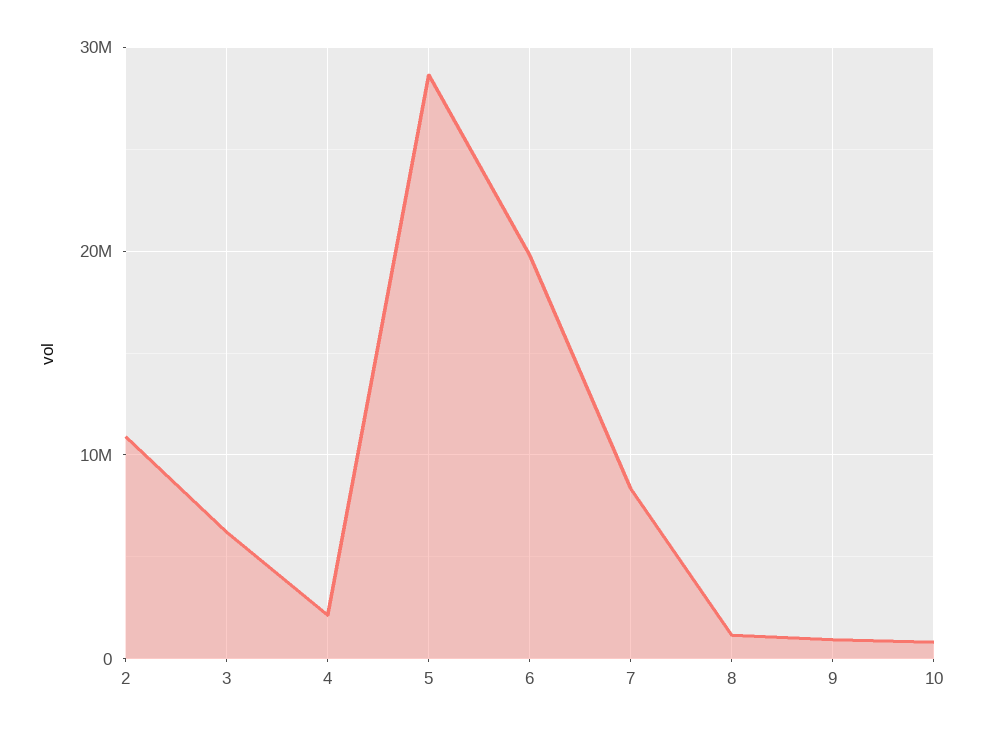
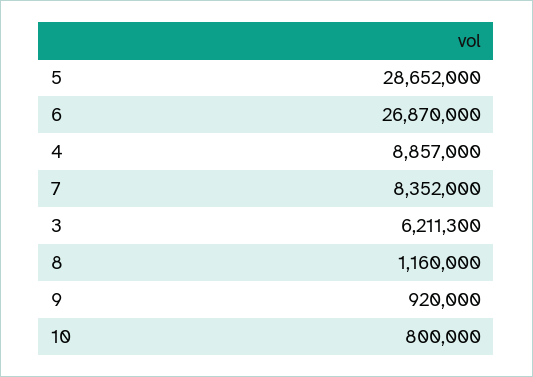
  {
-   "2": 11000000,
    "3": 6211300,
-   "4": 2000000,
+   "4": 8857000,
    "5": 28652000,
-   "6": 20000000,
+   "6": 26870000,
    "7": 8352000,
    "8": 1160000,
    "9": 920000,
    "10": 800000
  }

